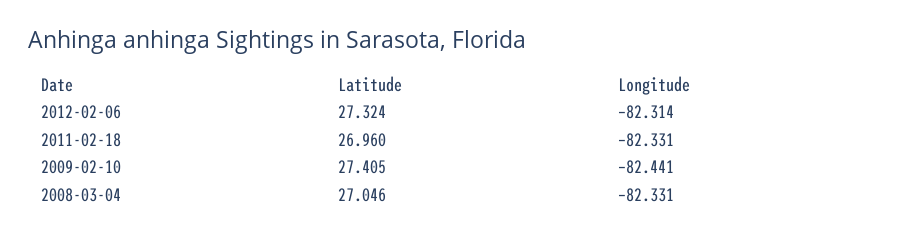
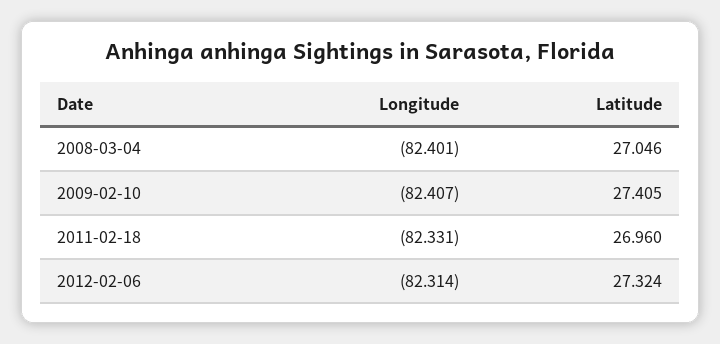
  {
    "Latitude": {
      "2012-02-06": 27.324,
      "2011-02-18": 26.96,
      "2009-02-10": 27.405,
      "2008-03-04": 27.046
    },
    "Longitude": {
      "2012-02-06": -82.314,
      "2011-02-18": -82.331,
-     "2009-02-10": -82.441,
+     "2009-02-10": -82.407,
-     "2008-03-04": -82.331
+     "2008-03-04": -82.401
    }
  }

